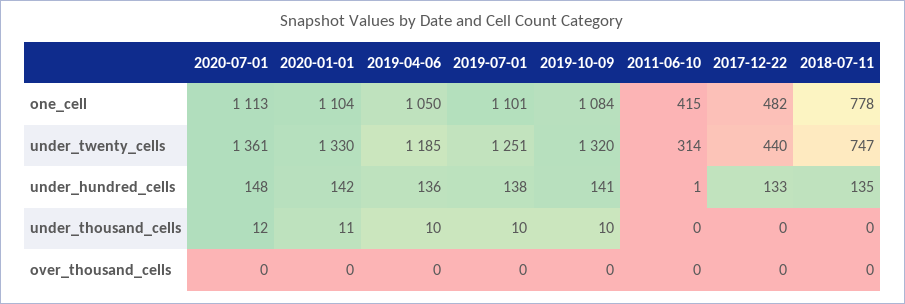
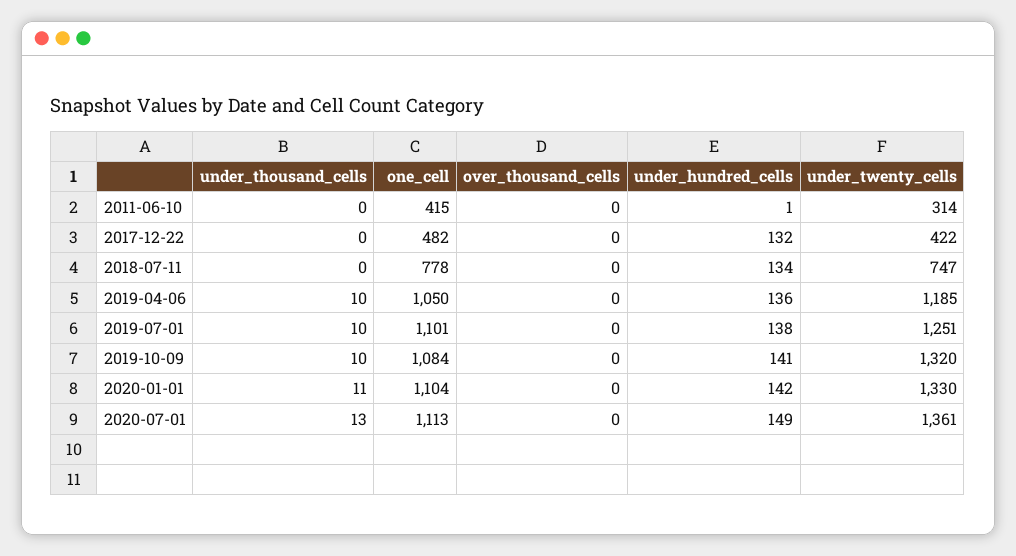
  {
    "2020-07-01": {
      "one_cell": 1113,
      "under_twenty_cells": 1361,
-     "under_hundred_cells": 148,
+     "under_hundred_cells": 149,
-     "under_thousand_cells": 12,
+     "under_thousand_cells": 13,
      "over_thousand_cells": 0
    },
    "2020-01-01": {
      "one_cell": 1104,
      "under_twenty_cells": 1330,
      "under_hundred_cells": 142,
      "under_thousand_cells": 11,
      "over_thousand_cells": 0
    },
    "2019-04-06": {
      "one_cell": 1050,
      "under_twenty_cells": 1185,
      "under_hundred_cells": 136,
      "under_thousand_cells": 10,
      "over_thousand_cells": 0
    },
    "2019-07-01": {
      "one_cell": 1101,
      "under_twenty_cells": 1251,
      "under_hundred_cells": 138,
      "under_thousand_cells": 10,
      "over_thousand_cells": 0
    },
    "2019-10-09": {
      "one_cell": 1084,
      "under_twenty_cells": 1320,
      "under_hundred_cells": 141,
      "under_thousand_cells": 10,
      "over_thousand_cells": 0
    },
    "2011-06-10": {
      "one_cell": 415,
      "under_twenty_cells": 314,
      "under_hundred_cells": 1,
      "under_thousand_cells": 0,
      "over_thousand_cells": 0
    },
    "2017-12-22": {
      "one_cell": 482,
-     "under_twenty_cells": 440,
+     "under_twenty_cells": 422,
-     "under_hundred_cells": 133,
+     "under_hundred_cells": 132,
      "under_thousand_cells": 0,
      "over_thousand_cells": 0
    },
    "2018-07-11": {
      "one_cell": 778,
      "under_twenty_cells": 747,
-     "under_hundred_cells": 135,
+     "under_hundred_cells": 134,
      "under_thousand_cells": 0,
      "over_thousand_cells": 0
    }
  }

